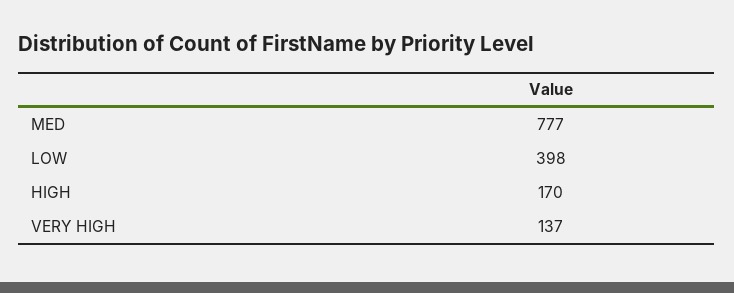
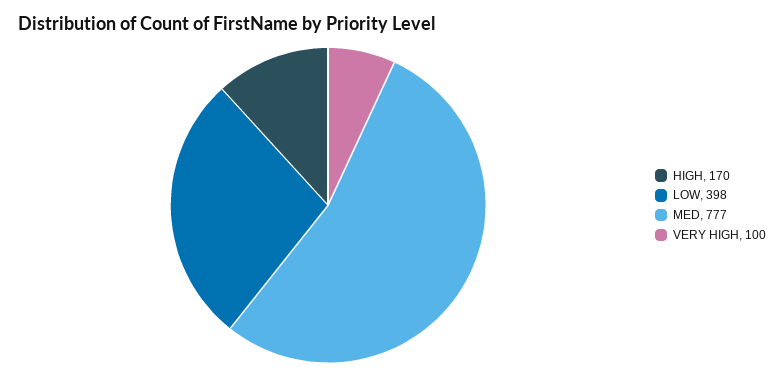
  {
    "MED": 777,
    "LOW": 398,
    "HIGH": 170,
-   "VERY HIGH": 137
+   "VERY HIGH": 100
  }

